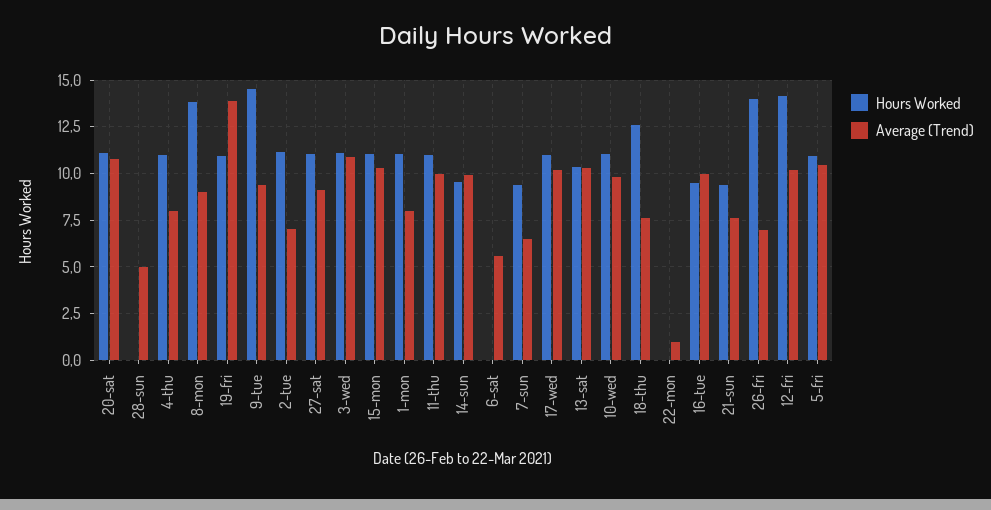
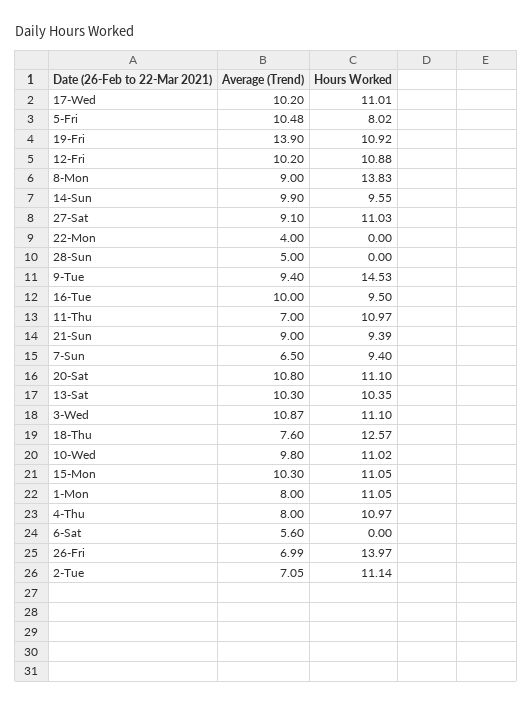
  {
    "Hours Worked": {
      "20-sat": 11.1,
      "28-sun": 0,
      "4-thu": 10.97,
      "8-mon": 13.83,
      "19-fri": 10.92,
      "9-tue": 14.53,
      "2-tue": 11.14,
      "27-sat": 11.03,
      "3-wed": 11.1,
      "15-mon": 11.05,
      "1-mon": 11.05,
      "11-thu": 10.97,
      "14-sun": 9.55,
      "6-sat": 0,
      "7-sun": 9.4,
      "17-wed": 11.01,
      "13-sat": 10.35,
      "10-wed": 11.02,
      "18-thu": 12.57,
      "22-mon": 0,
      "16-tue": 9.5,
      "21-sun": 9.39,
      "26-fri": 13.97,
-     "12-fri": 14,
+     "12-fri": 10.88,
-     "5-fri": 11
+     "5-fri": 8.02
    },
    "Average (Trend)": {
      "20-sat": 10.8,
      "28-sun": 5,
      "4-thu": 8,
      "8-mon": 9,
      "19-fri": 13.9,
      "9-tue": 9.4,
      "2-tue": 7.05,
      "27-sat": 9.1,
      "3-wed": 10.87,
      "15-mon": 10.3,
      "1-mon": 8,
-     "11-thu": 10,
+     "11-thu": 7,
      "14-sun": 9.9,
      "6-sat": 5.6,
      "7-sun": 6.5,
      "17-wed": 10.2,
      "13-sat": 10.3,
      "10-wed": 9.8,
      "18-thu": 7.6,
-     "22-mon": 1,
+     "22-mon": 4,
      "16-tue": 10,
-     "21-sun": 7.5,
+     "21-sun": 9,
      "26-fri": 6.99,
      "12-fri": 10.2,
      "5-fri": 10.48
    }
  }

